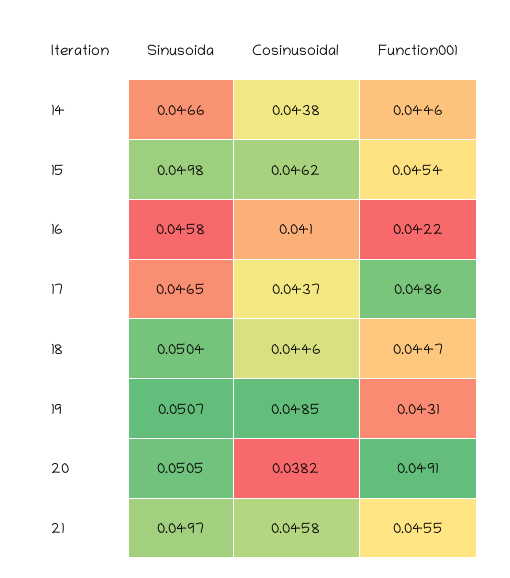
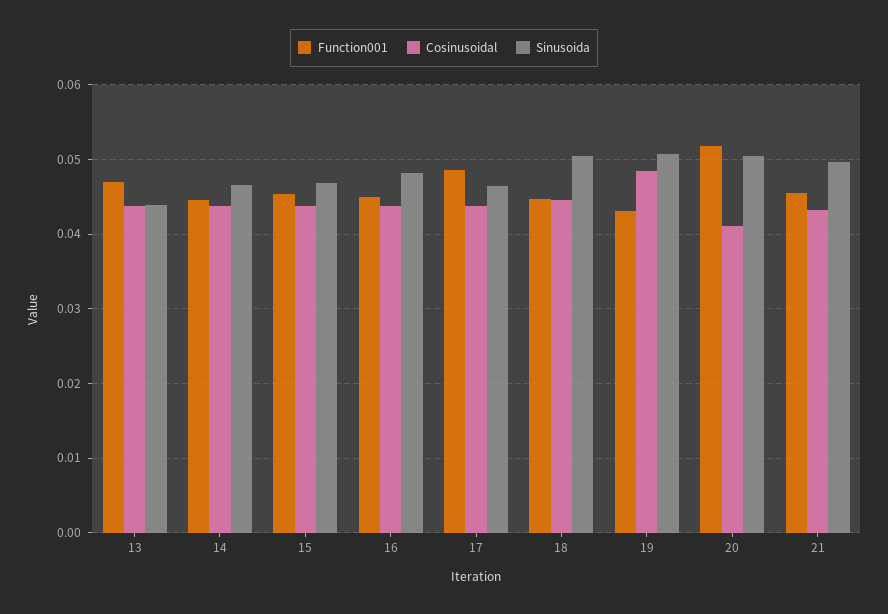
  {
    "Sinusoida": {
      "14": 0.0466,
-     "15": 0.0498,
+     "15": 0.047,
-     "16": 0.0458,
+     "16": 0.048,
      "17": 0.0465,
      "18": 0.0504,
      "19": 0.0507,
      "20": 0.0505,
-     "21": 0.0497
+     "21": 0.0497,
+     "13": 0.044
    },
    "Cosinusoidal": {
      "14": 0.0438,
-     "15": 0.0462,
+     "15": 0.044,
-     "16": 0.041,
+     "16": 0.044,
      "17": 0.0437,
      "18": 0.0446,
      "19": 0.0485,
-     "20": 0.0382,
+     "20": 0.041,
-     "21": 0.0458
+     "21": 0.043,
+     "13": 0.044
    },
    "Function001": {
      "14": 0.0446,
      "15": 0.0454,
-     "16": 0.0422,
+     "16": 0.045,
      "17": 0.0486,
      "18": 0.0447,
      "19": 0.0431,
-     "20": 0.0491,
+     "20": 0.052,
-     "21": 0.0455
+     "21": 0.0455,
+     "13": 0.047
    }
  }

